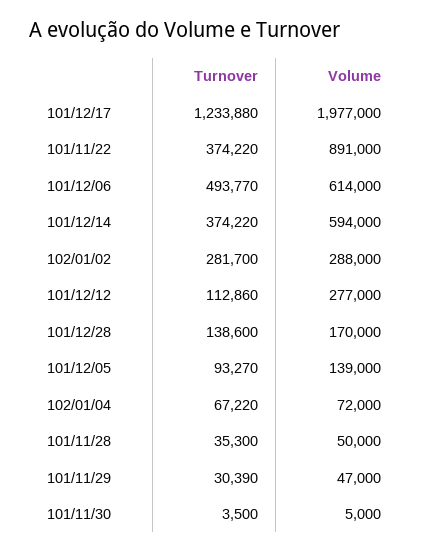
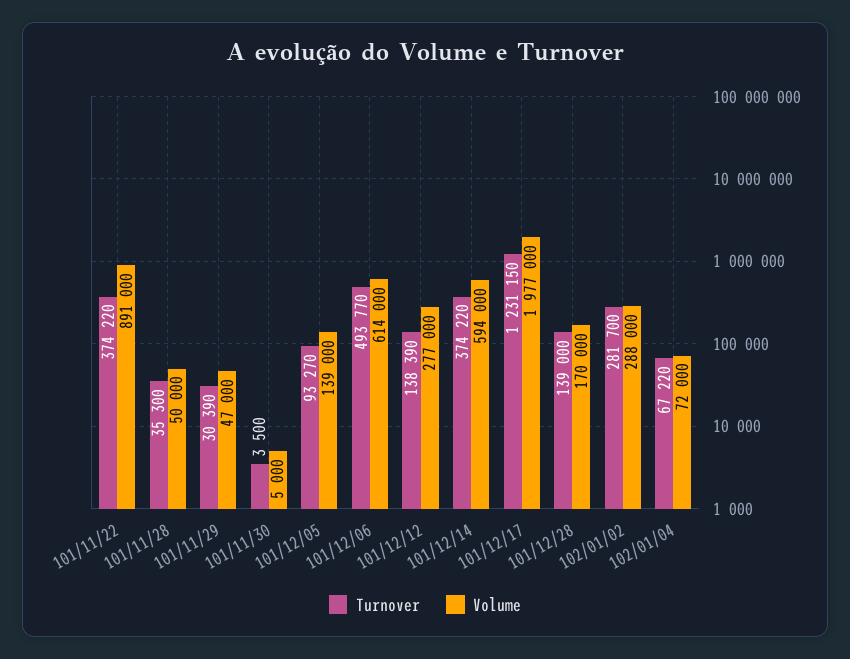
  {
    "Turnover": {
-     "101/12/17": 1233880,
+     "101/12/17": 1231150,
      "101/11/22": 374220,
      "101/12/06": 493770,
      "101/12/14": 374220,
      "102/01/02": 281700,
-     "101/12/12": 112860,
+     "101/12/12": 138390,
-     "101/12/28": 138600,
+     "101/12/28": 139000,
      "101/12/05": 93270,
      "102/01/04": 67220,
      "101/11/28": 35300,
      "101/11/29": 30390,
      "101/11/30": 3500
    },
    "Volume": {
      "101/12/17": 1977000,
      "101/11/22": 891000,
      "101/12/06": 614000,
      "101/12/14": 594000,
      "102/01/02": 288000,
      "101/12/12": 277000,
      "101/12/28": 170000,
      "101/12/05": 139000,
      "102/01/04": 72000,
      "101/11/28": 50000,
      "101/11/29": 47000,
      "101/11/30": 5000
    }
  }

